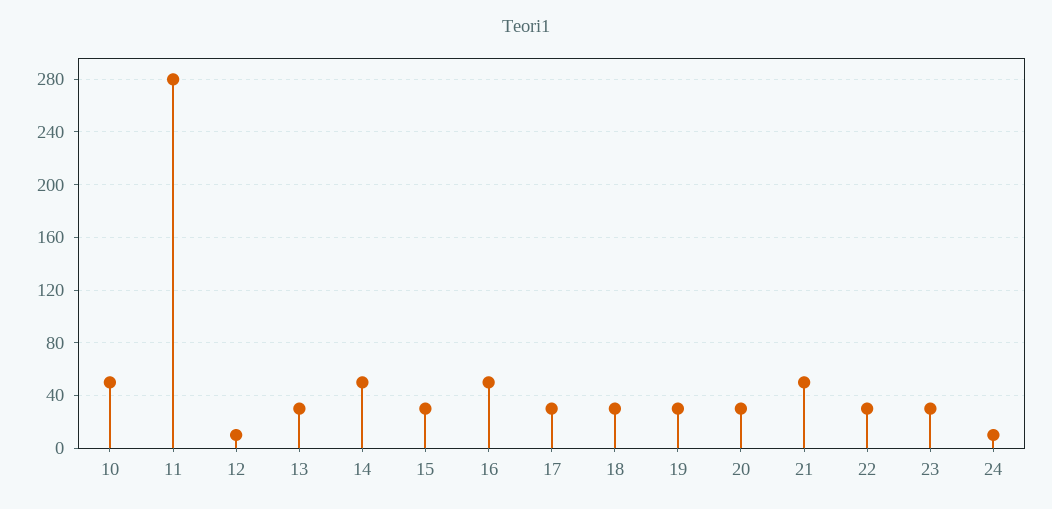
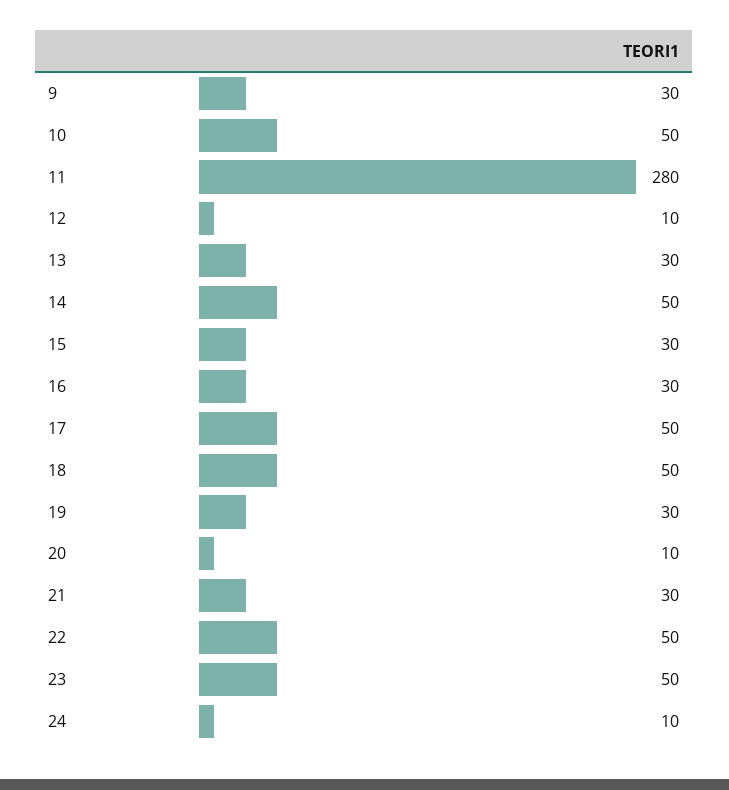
  {
    "10": 50,
    "11": 280,
    "12": 10,
    "13": 30,
    "14": 50,
    "15": 30,
-   "16": 50,
+   "16": 30,
-   "17": 30,
+   "17": 50,
-   "18": 30,
+   "18": 50,
    "19": 30,
-   "20": 30,
+   "20": 10,
-   "21": 50,
+   "21": 30,
-   "22": 30,
+   "22": 50,
-   "23": 30,
+   "23": 50,
-   "24": 10
+   "24": 10,
+   "9": 30
  }

